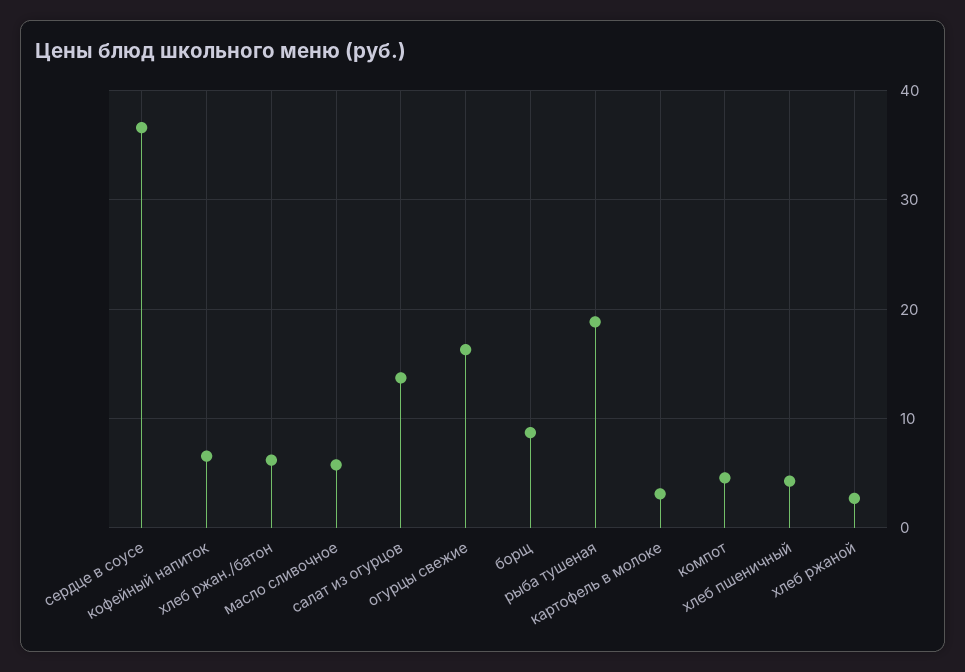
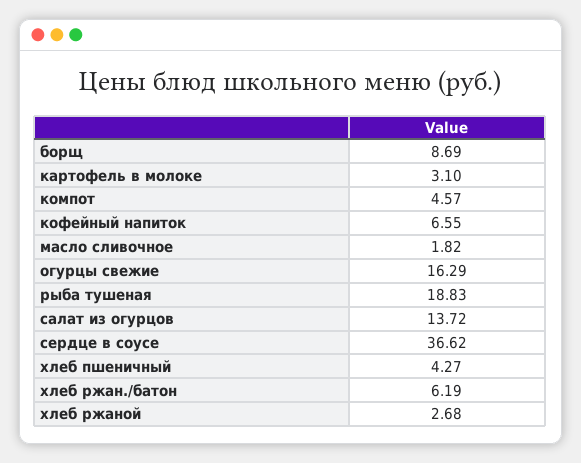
  {
    "сердце в соусе": 36.62,
    "кофейный напиток": 6.55,
    "хлеб ржан./батон": 6.19,
-   "масло сливочное": 6,
+   "масло сливочное": 1.82,
    "салат из огурцов": 13.72,
    "огурцы свежие": 16.29,
    "борщ": 8.69,
    "рыба тушеная": 18.83,
    "картофель в молоке": 3.1,
    "компот": 4.57,
    "хлеб пшеничный": 4.27,
    "хлеб ржаной": 2.68
  }

